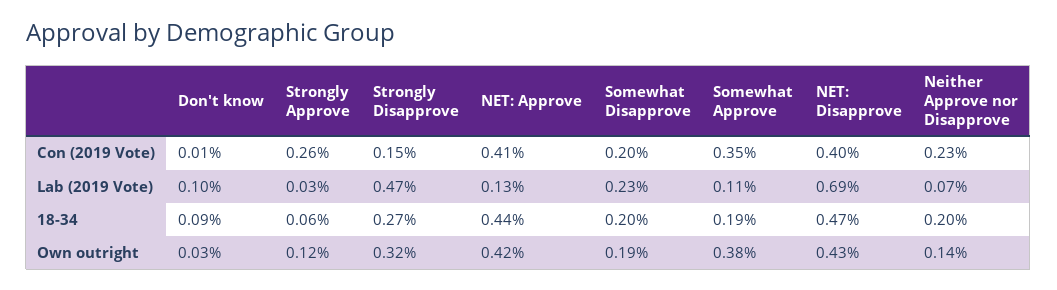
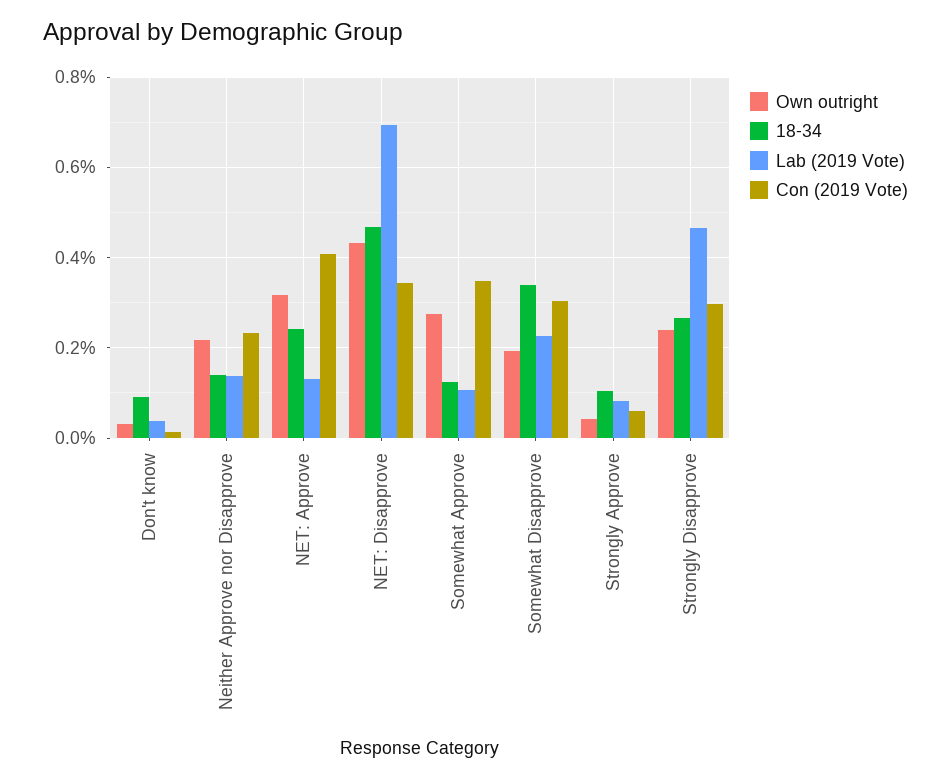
  {
    "Con (2019 Vote)": {
      "Don't know": 0.01,
-     "Strongly Approve": 0.26,
+     "Strongly Approve": 0.06,
-     "Strongly Disapprove": 0.15,
+     "Strongly Disapprove": 0.3,
      "NET: Approve": 0.41,
-     "Somewhat Disapprove": 0.2,
+     "Somewhat Disapprove": 0.3,
      "Somewhat Approve": 0.35,
-     "NET: Disapprove": 0.4,
+     "NET: Disapprove": 0.34,
      "Neither Approve nor Disapprove": 0.23
    },
    "Lab (2019 Vote)": {
-     "Don't know": 0.1,
+     "Don't know": 0.04,
-     "Strongly Approve": 0.03,
+     "Strongly Approve": 0.08,
      "Strongly Disapprove": 0.47,
      "NET: Approve": 0.13,
      "Somewhat Disapprove": 0.23,
      "Somewhat Approve": 0.11,
      "NET: Disapprove": 0.69,
-     "Neither Approve nor Disapprove": 0.07
+     "Neither Approve nor Disapprove": 0.14
    },
    "18-34": {
      "Don't know": 0.09,
-     "Strongly Approve": 0.06,
+     "Strongly Approve": 0.1,
      "Strongly Disapprove": 0.27,
-     "NET: Approve": 0.44,
+     "NET: Approve": 0.24,
-     "Somewhat Disapprove": 0.2,
+     "Somewhat Disapprove": 0.34,
-     "Somewhat Approve": 0.19,
+     "Somewhat Approve": 0.12,
      "NET: Disapprove": 0.47,
-     "Neither Approve nor Disapprove": 0.2
+     "Neither Approve nor Disapprove": 0.14
    },
    "Own outright": {
      "Don't know": 0.03,
-     "Strongly Approve": 0.12,
+     "Strongly Approve": 0.04,
-     "Strongly Disapprove": 0.32,
+     "Strongly Disapprove": 0.24,
-     "NET: Approve": 0.42,
+     "NET: Approve": 0.32,
      "Somewhat Disapprove": 0.19,
-     "Somewhat Approve": 0.38,
+     "Somewhat Approve": 0.28,
      "NET: Disapprove": 0.43,
-     "Neither Approve nor Disapprove": 0.14
+     "Neither Approve nor Disapprove": 0.22
    }
  }

